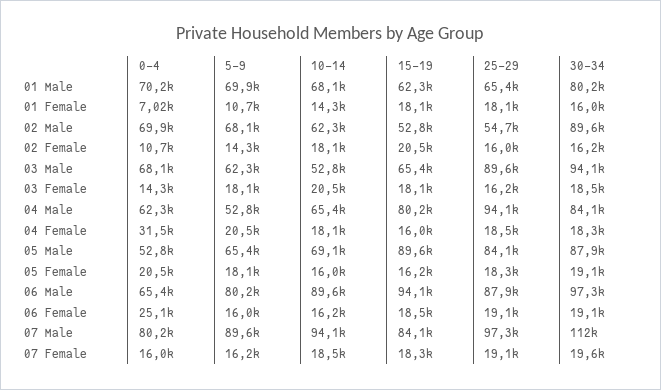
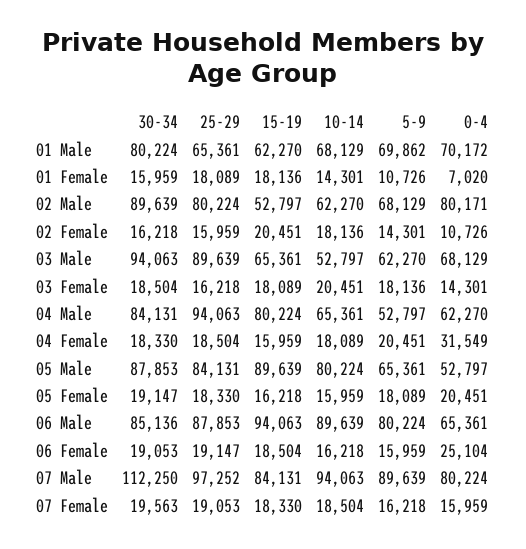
  {
    "0-4": {
      "01 Male": 70172,
      "01 Female": 7020,
-     "02 Male": 69900,
+     "02 Male": 80171,
      "02 Female": 10726,
      "03 Male": 68129,
      "03 Female": 14301,
      "04 Male": 62270,
      "04 Female": 31549,
      "05 Male": 52797,
      "05 Female": 20451,
      "06 Male": 65361,
      "06 Female": 25104,
      "07 Male": 80224,
      "07 Female": 15959
    },
    "5-9": {
      "01 Male": 69862,
      "01 Female": 10726,
      "02 Male": 68129,
      "02 Female": 14301,
      "03 Male": 62270,
      "03 Female": 18136,
      "04 Male": 52797,
      "04 Female": 20451,
      "05 Male": 65361,
      "05 Female": 18089,
      "06 Male": 80224,
      "06 Female": 15959,
      "07 Male": 89639,
      "07 Female": 16218
    },
    "10-14": {
      "01 Male": 68129,
      "01 Female": 14301,
      "02 Male": 62270,
      "02 Female": 18136,
      "03 Male": 52797,
      "03 Female": 20451,
      "04 Male": 65361,
      "04 Female": 18089,
-     "05 Male": 69100,
+     "05 Male": 80224,
      "05 Female": 15959,
      "06 Male": 89639,
      "06 Female": 16218,
      "07 Male": 94063,
      "07 Female": 18504
    },
    "15-19": {
      "01 Male": 62270,
      "01 Female": 18136,
      "02 Male": 52797,
      "02 Female": 20451,
      "03 Male": 65361,
      "03 Female": 18089,
      "04 Male": 80224,
      "04 Female": 15959,
      "05 Male": 89639,
      "05 Female": 16218,
      "06 Male": 94063,
      "06 Female": 18504,
      "07 Male": 84131,
      "07 Female": 18330
    },
    "25-29": {
      "01 Male": 65361,
      "01 Female": 18089,
-     "02 Male": 54700,
+     "02 Male": 80224,
      "02 Female": 15959,
      "03 Male": 89639,
      "03 Female": 16218,
      "04 Male": 94063,
      "04 Female": 18504,
      "05 Male": 84131,
      "05 Female": 18330,
      "06 Male": 87853,
      "06 Female": 19147,
      "07 Male": 97252,
      "07 Female": 19053
    },
    "30-34": {
      "01 Male": 80224,
      "01 Female": 15959,
      "02 Male": 89639,
      "02 Female": 16218,
      "03 Male": 94063,
      "03 Female": 18504,
      "04 Male": 84131,
      "04 Female": 18330,
      "05 Male": 87853,
      "05 Female": 19147,
-     "06 Male": 97300,
+     "06 Male": 85136,
      "06 Female": 19053,
      "07 Male": 112250,
      "07 Female": 19563
    }
  }

